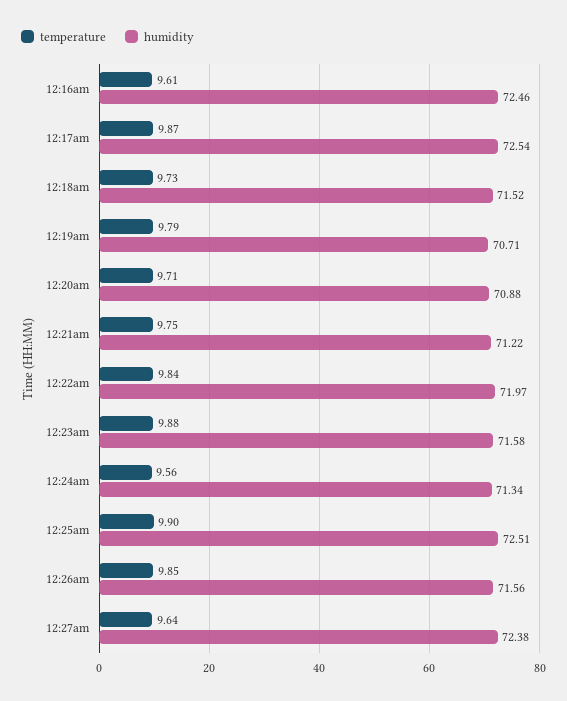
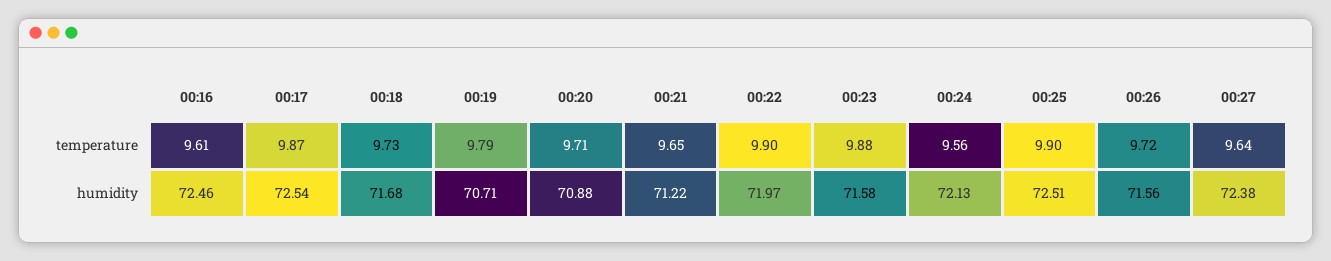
  {
    "temperature": {
      "12:16am": 9.61,
      "12:17am": 9.87,
      "12:18am": 9.73,
      "12:19am": 9.79,
      "12:20am": 9.71,
-     "12:21am": 9.75,
+     "12:21am": 9.65,
-     "12:22am": 9.84,
+     "12:22am": 9.9,
      "12:23am": 9.88,
      "12:24am": 9.56,
      "12:25am": 9.9,
-     "12:26am": 9.85,
+     "12:26am": 9.72,
      "12:27am": 9.64
    },
    "humidity": {
      "12:16am": 72.46,
      "12:17am": 72.54,
-     "12:18am": 71.52,
+     "12:18am": 71.68,
      "12:19am": 70.71,
      "12:20am": 70.88,
      "12:21am": 71.22,
      "12:22am": 71.97,
      "12:23am": 71.58,
-     "12:24am": 71.34,
+     "12:24am": 72.13,
      "12:25am": 72.51,
      "12:26am": 71.56,
      "12:27am": 72.38
    }
  }

